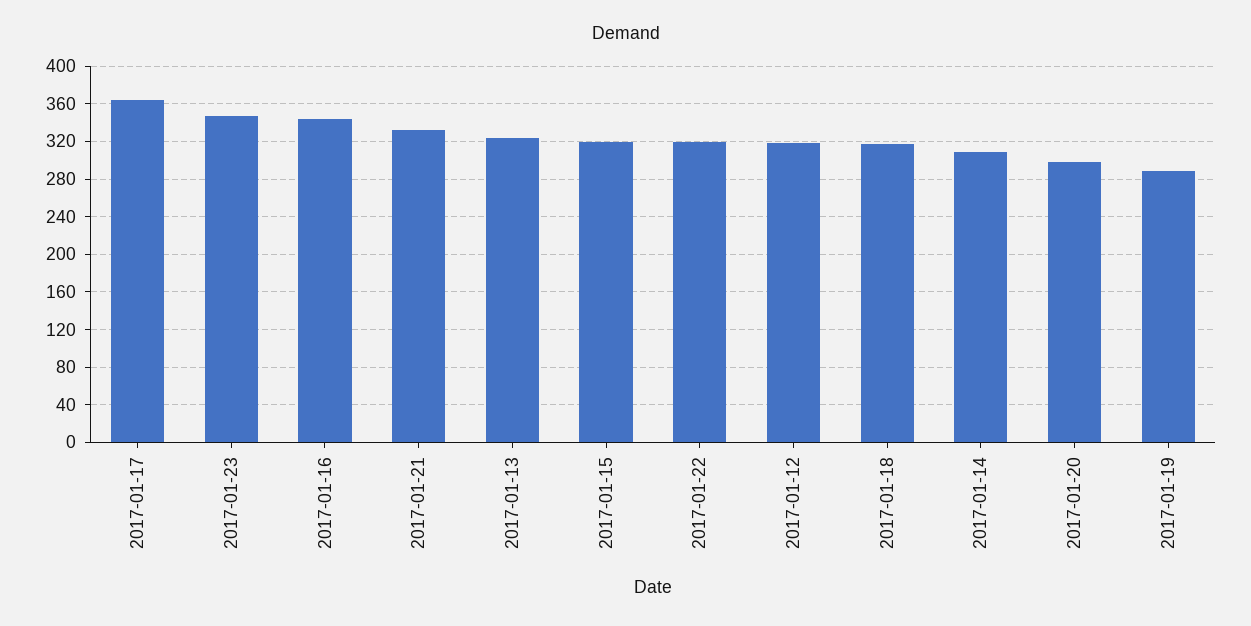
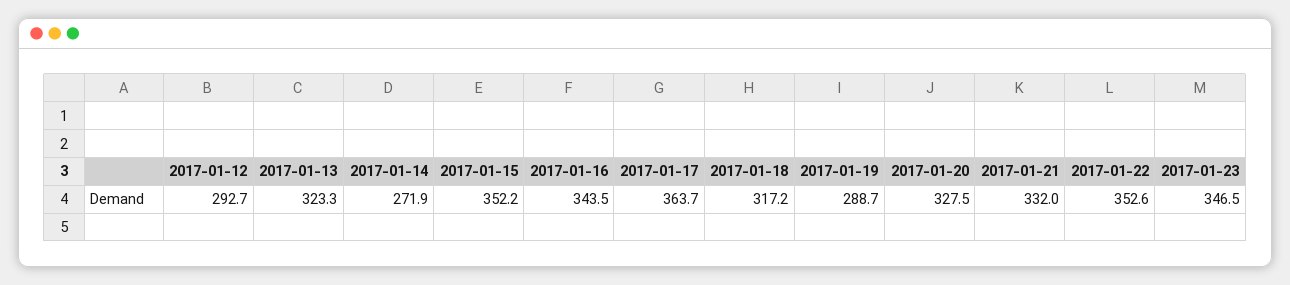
  {
    "2017-01-17": 363.7,
    "2017-01-23": 346.5,
    "2017-01-16": 343.5,
    "2017-01-21": 332,
    "2017-01-13": 323.3,
-   "2017-01-15": 320,
+   "2017-01-15": 352.2,
-   "2017-01-22": 320,
+   "2017-01-22": 352.6,
-   "2017-01-12": 320,
+   "2017-01-12": 292.7,
    "2017-01-18": 317.2,
-   "2017-01-14": 310,
+   "2017-01-14": 271.9,
-   "2017-01-20": 300,
+   "2017-01-20": 327.5,
    "2017-01-19": 288.7
  }

